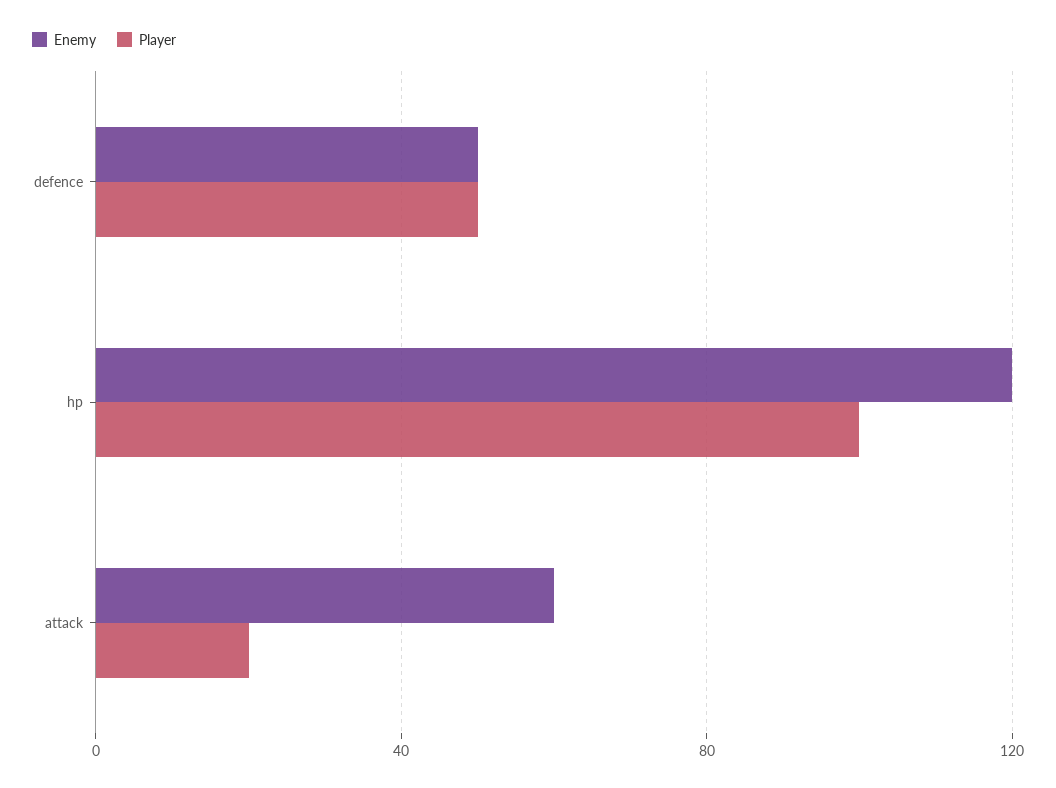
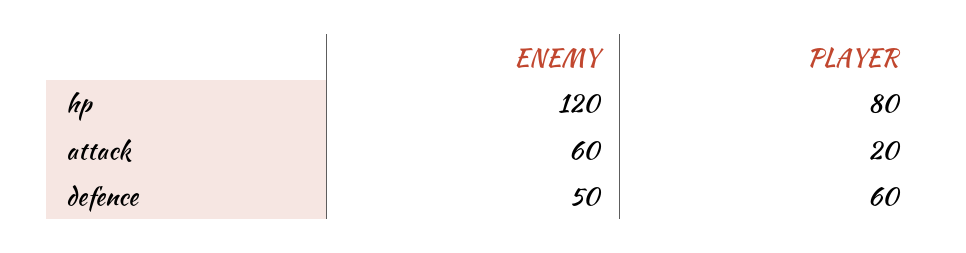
  {
    "Enemy": {
      "defence": 50,
      "hp": 120,
      "attack": 60
    },
    "Player": {
-     "defence": 50,
+     "defence": 60,
-     "hp": 100,
+     "hp": 80,
      "attack": 20
    }
  }

